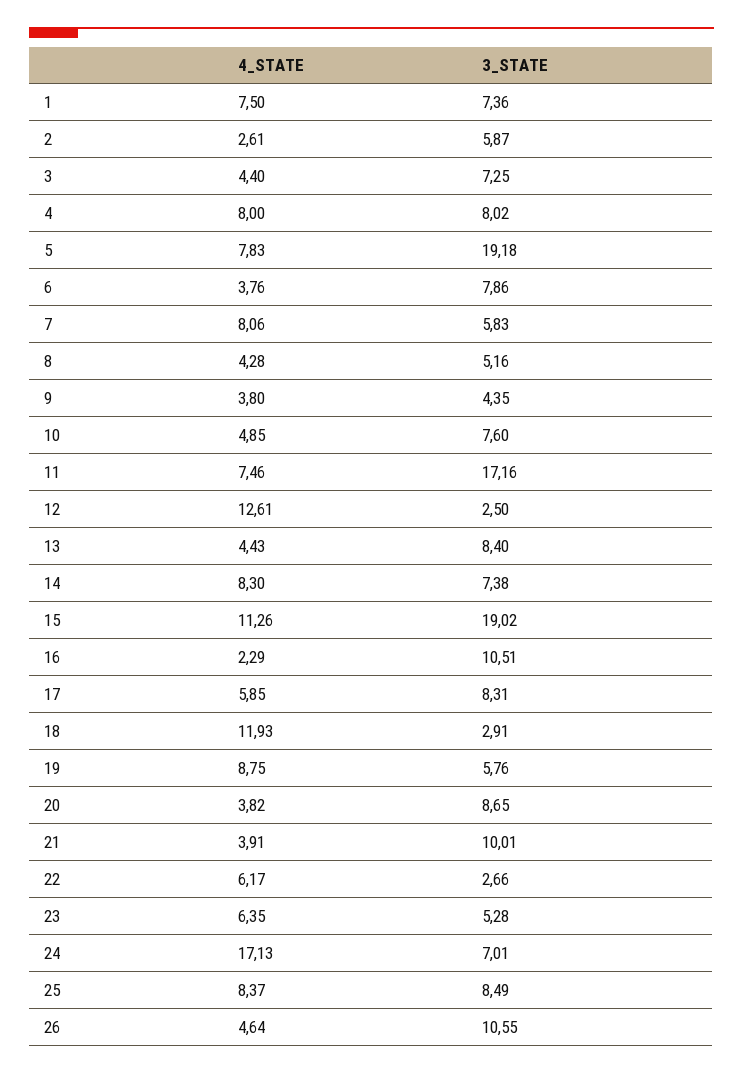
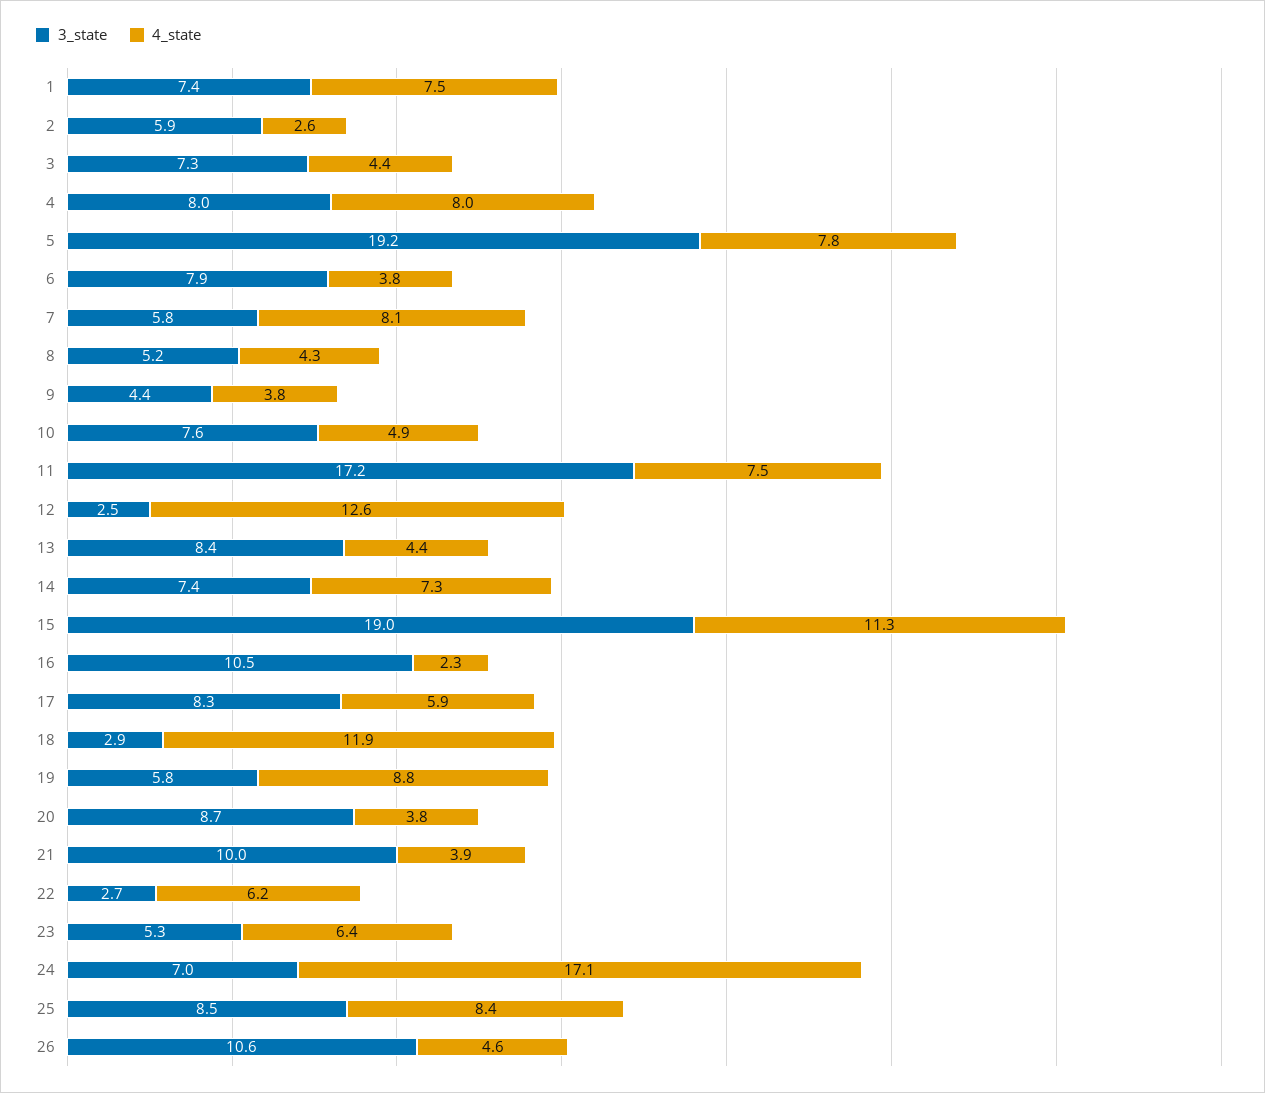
  {
    "4_STATE": {
      "1": 7.5,
      "2": 2.61,
      "3": 4.4,
      "4": 8,
      "5": 7.83,
      "6": 3.76,
      "7": 8.06,
      "8": 4.28,
      "9": 3.8,
      "10": 4.85,
      "11": 7.46,
      "12": 12.61,
      "13": 4.43,
-     "14": 8.3,
+     "14": 7.3,
      "15": 11.26,
      "16": 2.29,
      "17": 5.85,
      "18": 11.93,
      "19": 8.75,
      "20": 3.82,
      "21": 3.91,
      "22": 6.17,
      "23": 6.35,
      "24": 17.13,
      "25": 8.37,
      "26": 4.64
    },
    "3_STATE": {
      "1": 7.36,
      "2": 5.87,
      "3": 7.25,
      "4": 8.02,
      "5": 19.18,
      "6": 7.86,
      "7": 5.83,
      "8": 5.16,
      "9": 4.35,
      "10": 7.6,
      "11": 17.16,
      "12": 2.5,
      "13": 8.4,
      "14": 7.38,
      "15": 19.02,
      "16": 10.51,
      "17": 8.31,
      "18": 2.91,
      "19": 5.76,
      "20": 8.65,
      "21": 10.01,
      "22": 2.66,
      "23": 5.28,
      "24": 7.01,
      "25": 8.49,
      "26": 10.55
    }
  }

